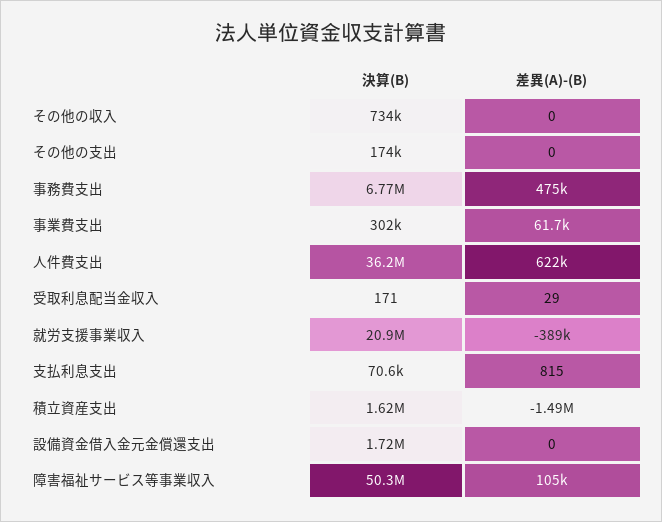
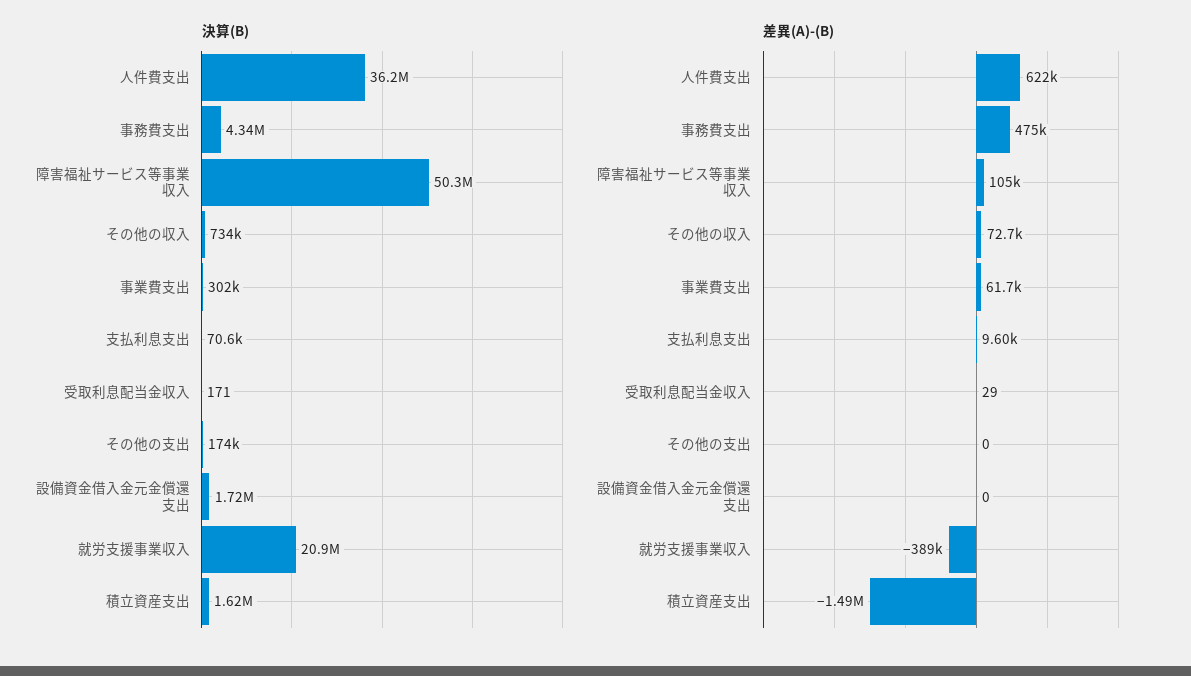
  {
    "決算(B)": {
      "その他の収入": 734000,
      "その他の支出": 174000,
-     "事務費支出": 6770000,
+     "事務費支出": 4340000,
      "事業費支出": 302000,
      "人件費支出": 36200000,
      "受取利息配当金収入": 171,
      "就労支援事業収入": 20900000,
      "支払利息支出": 70600,
      "積立資産支出": 1620000,
      "設備資金借入金元金償還支出": 1720000,
      "障害福祉サービス等事業収入": 50300000
    },
    "差異(A)-(B)": {
-     "その他の収入": 0,
+     "その他の収入": 72700,
      "その他の支出": 0,
      "事務費支出": 475000,
      "事業費支出": 61700,
      "人件費支出": 622000,
      "受取利息配当金収入": 29,
      "就労支援事業収入": -389000,
-     "支払利息支出": 815,
+     "支払利息支出": 9600,
      "積立資産支出": -1490000,
      "設備資金借入金元金償還支出": 0,
      "障害福祉サービス等事業収入": 105000
    }
  }

